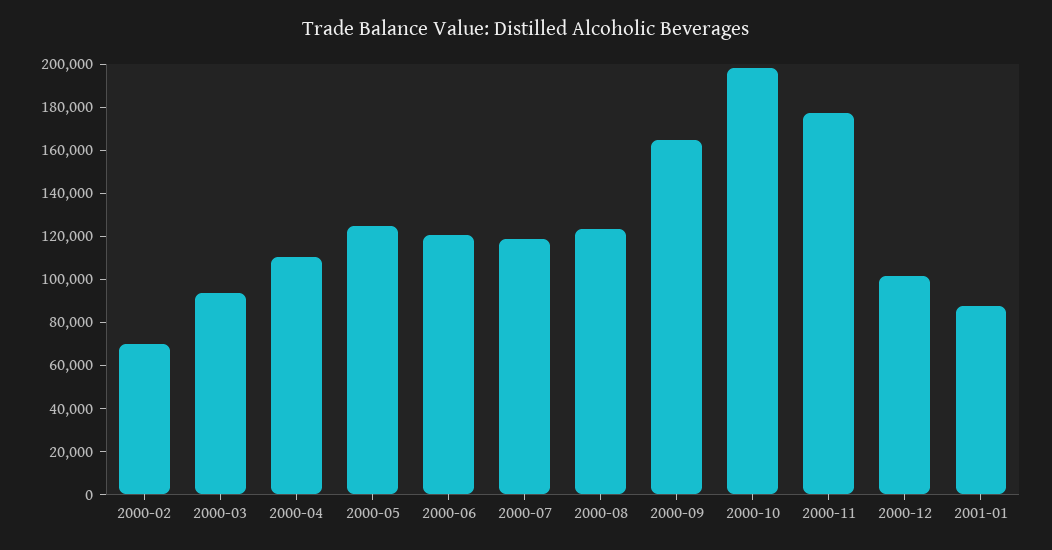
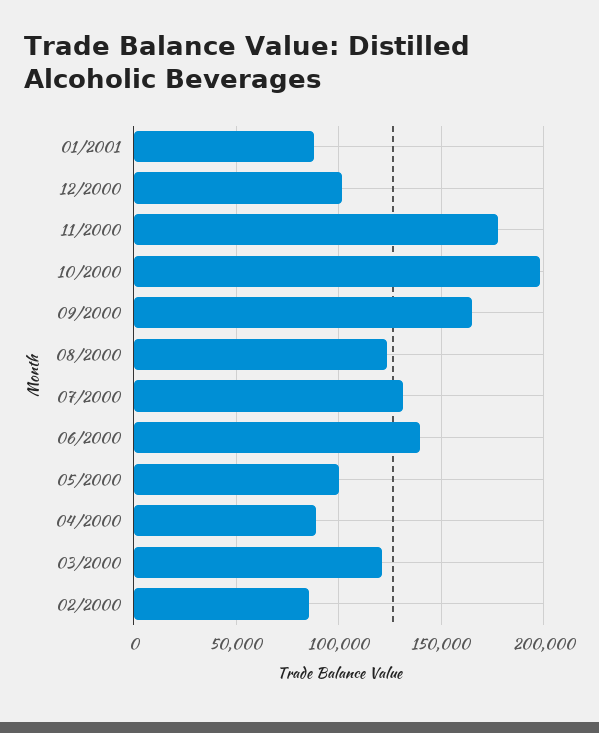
  {
-   "2000-02": 70000,
+   "2000-02": 85000,
-   "2000-03": 95000,
+   "2000-03": 120000,
-   "2000-04": 110000,
+   "2000-04": 90000,
-   "2000-05": 125000,
+   "2000-05": 100000,
-   "2000-06": 120000,
+   "2000-06": 140000,
-   "2000-07": 120000,
+   "2000-07": 130000,
    "2000-08": 125000,
    "2000-09": 165000,
    "2000-10": 200000,
    "2000-11": 175000,
    "2000-12": 100000,
    "2001-01": 90000
  }

